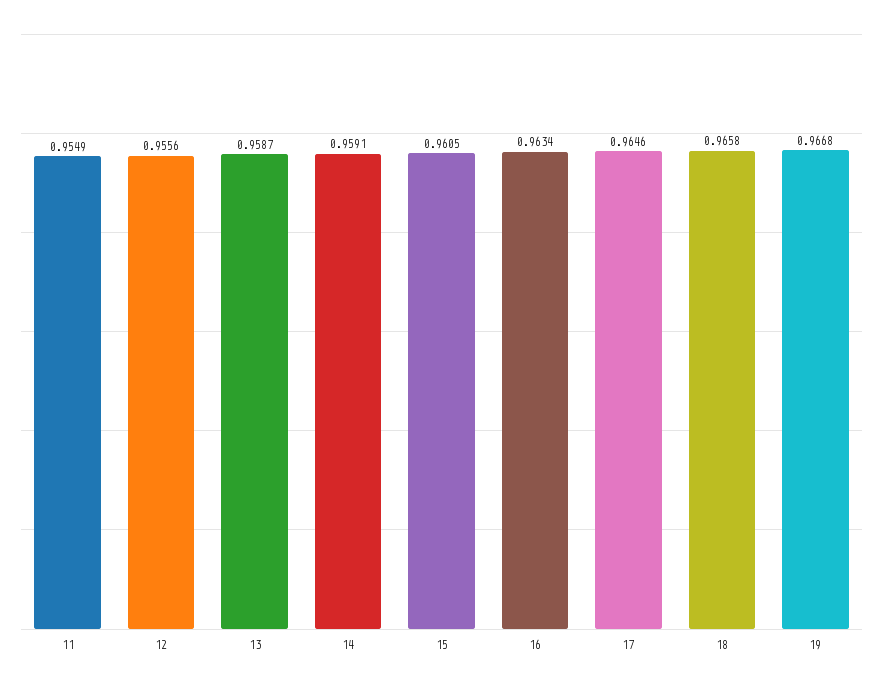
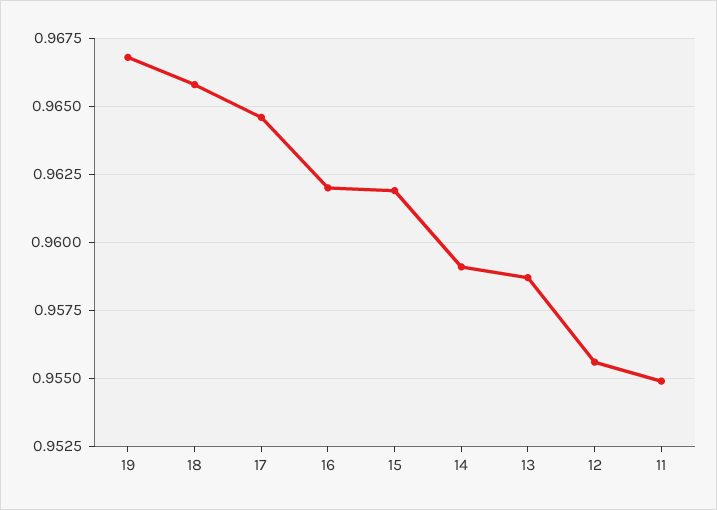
  {
    "11": 0.9549,
    "12": 0.9556,
    "13": 0.9587,
    "14": 0.9591,
-   "15": 0.9605,
+   "15": 0.962,
-   "16": 0.9634,
+   "16": 0.962,
    "17": 0.9646,
    "18": 0.9658,
    "19": 0.9668
  }

